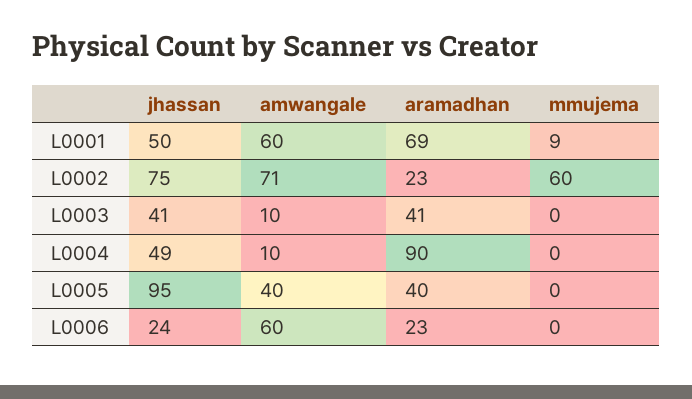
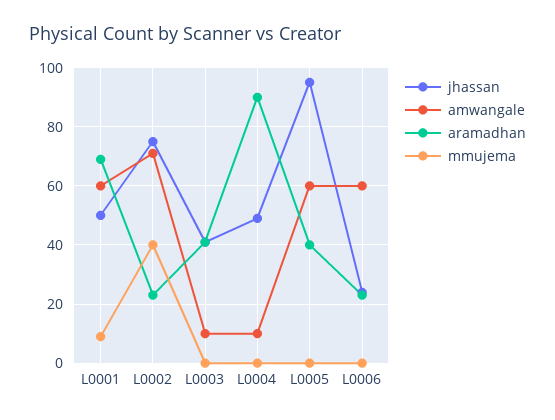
  {
    "jhassan": {
      "L0001": 50,
      "L0002": 75,
      "L0003": 41,
      "L0004": 49,
      "L0005": 95,
      "L0006": 24
    },
    "amwangale": {
      "L0001": 60,
      "L0002": 71,
      "L0003": 10,
      "L0004": 10,
-     "L0005": 40,
+     "L0005": 60,
      "L0006": 60
    },
    "aramadhan": {
      "L0001": 69,
      "L0002": 23,
      "L0003": 41,
      "L0004": 90,
      "L0005": 40,
      "L0006": 23
    },
    "mmujema": {
      "L0001": 9,
-     "L0002": 60,
+     "L0002": 40,
      "L0003": 0,
      "L0004": 0,
      "L0005": 0,
      "L0006": 0
    }
  }

